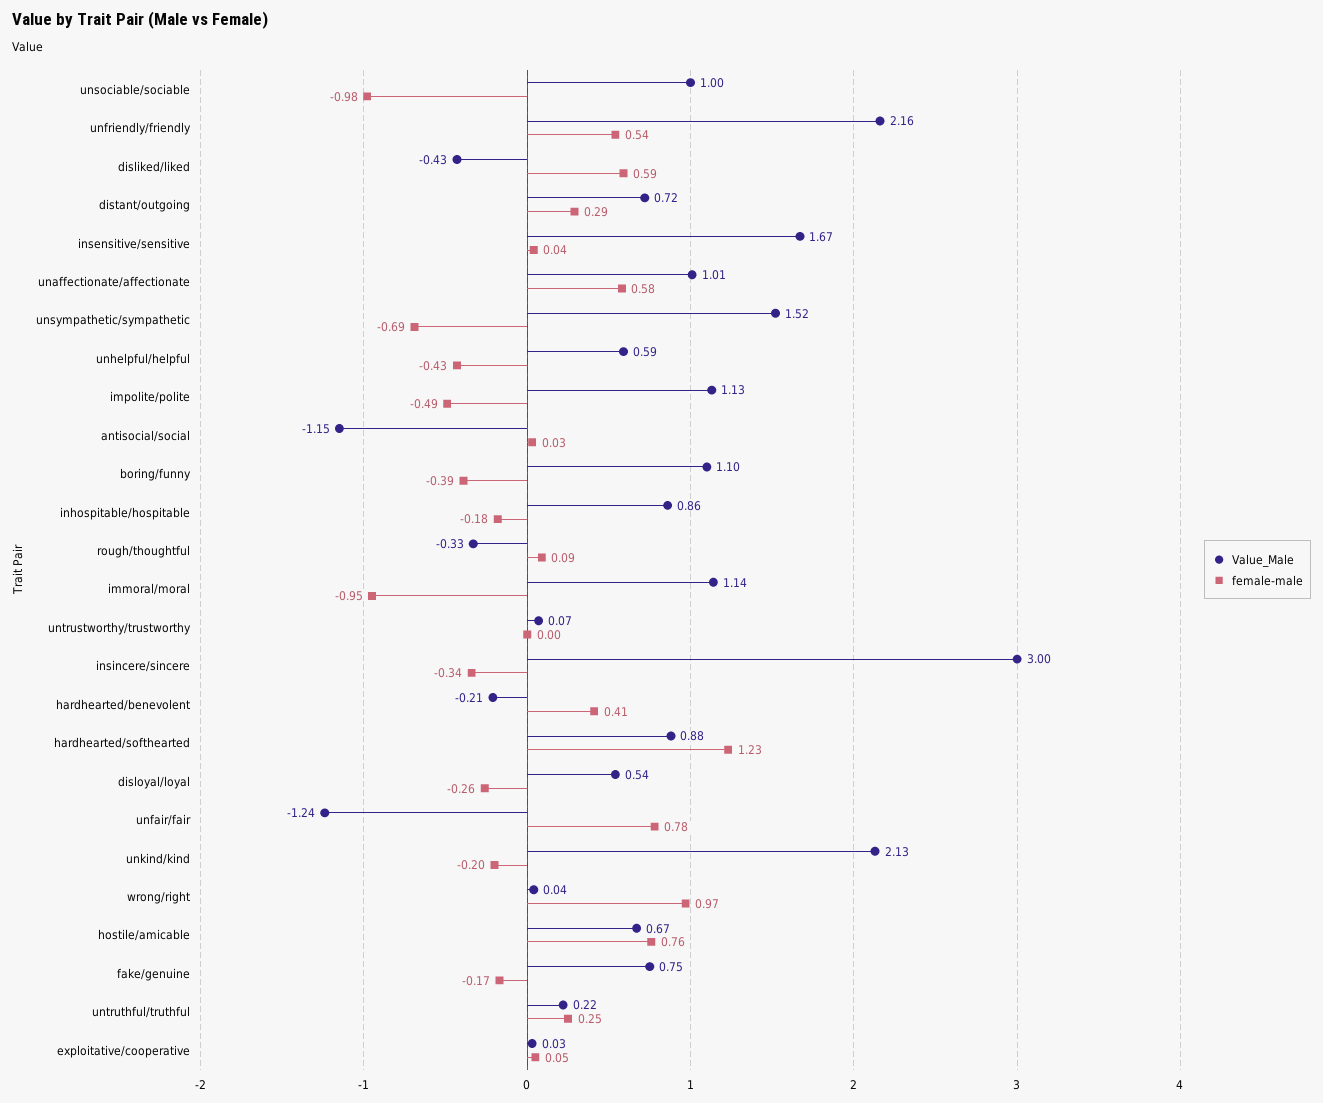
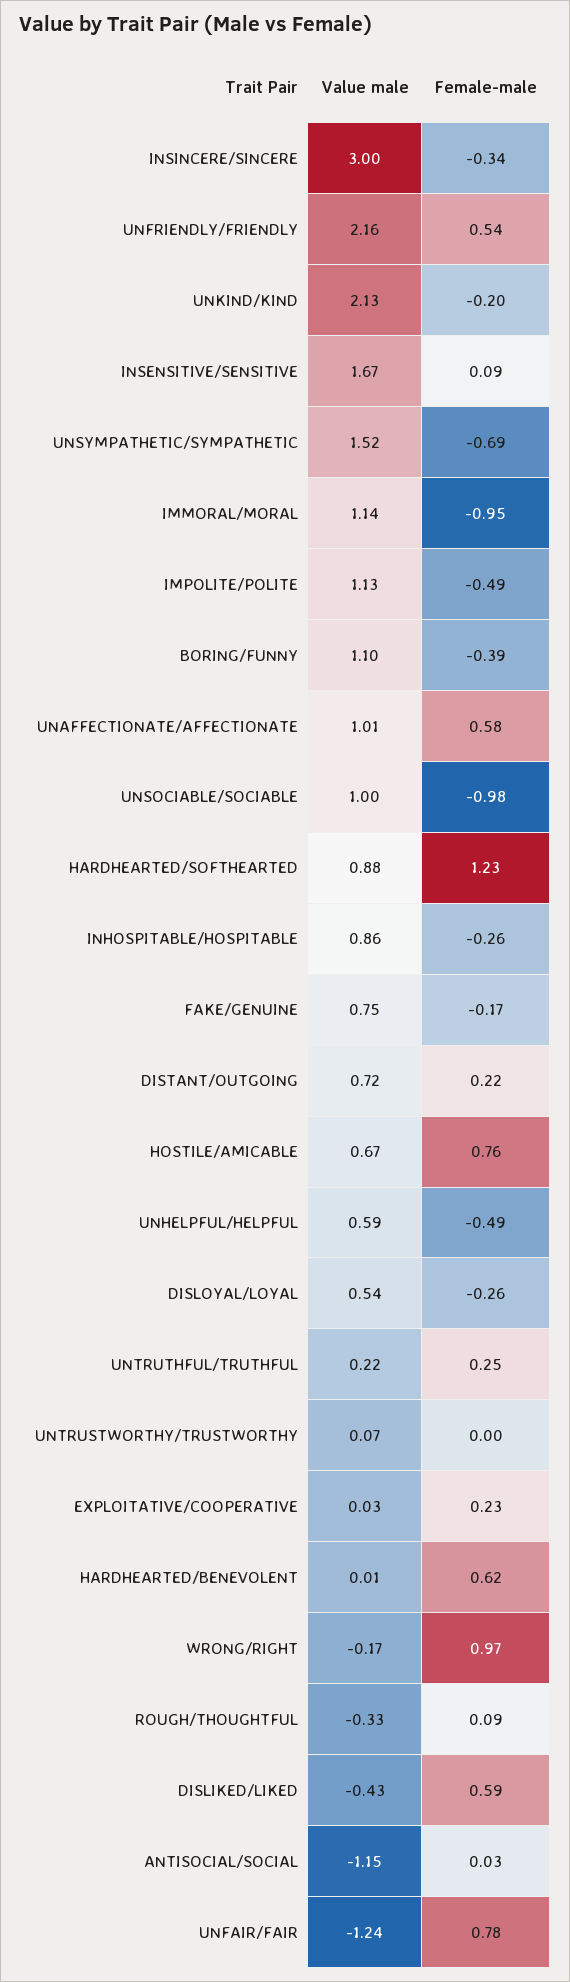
  {
    "Value_Male": {
      "unsociable/sociable": 1,
      "unfriendly/friendly": 2.16,
      "disliked/liked": -0.43,
      "distant/outgoing": 0.72,
      "insensitive/sensitive": 1.67,
      "unaffectionate/affectionate": 1.01,
      "unsympathetic/sympathetic": 1.52,
      "unhelpful/helpful": 0.59,
      "impolite/polite": 1.13,
      "antisocial/social": -1.15,
      "boring/funny": 1.1,
      "inhospitable/hospitable": 0.86,
      "rough/thoughtful": -0.33,
      "immoral/moral": 1.14,
      "untrustworthy/trustworthy": 0.07,
      "insincere/sincere": 3,
-     "hardhearted/benevolent": -0.21,
+     "hardhearted/benevolent": 0.01,
      "hardhearted/softhearted": 0.88,
      "disloyal/loyal": 0.54,
      "unfair/fair": -1.24,
      "unkind/kind": 2.13,
-     "wrong/right": 0.04,
+     "wrong/right": -0.17,
      "hostile/amicable": 0.67,
      "fake/genuine": 0.75,
      "untruthful/truthful": 0.22,
      "exploitative/cooperative": 0.03
    },
    "female-male": {
      "unsociable/sociable": -0.98,
      "unfriendly/friendly": 0.54,
      "disliked/liked": 0.59,
-     "distant/outgoing": 0.29,
+     "distant/outgoing": 0.22,
-     "insensitive/sensitive": 0.04,
+     "insensitive/sensitive": 0.09,
      "unaffectionate/affectionate": 0.58,
      "unsympathetic/sympathetic": -0.69,
-     "unhelpful/helpful": -0.43,
+     "unhelpful/helpful": -0.49,
      "impolite/polite": -0.49,
      "antisocial/social": 0.03,
      "boring/funny": -0.39,
-     "inhospitable/hospitable": -0.18,
+     "inhospitable/hospitable": -0.26,
      "rough/thoughtful": 0.09,
      "immoral/moral": -0.95,
      "untrustworthy/trustworthy": 0,
      "insincere/sincere": -0.34,
-     "hardhearted/benevolent": 0.41,
+     "hardhearted/benevolent": 0.62,
      "hardhearted/softhearted": 1.23,
      "disloyal/loyal": -0.26,
      "unfair/fair": 0.78,
      "unkind/kind": -0.2,
      "wrong/right": 0.97,
      "hostile/amicable": 0.76,
      "fake/genuine": -0.17,
      "untruthful/truthful": 0.25,
-     "exploitative/cooperative": 0.05
+     "exploitative/cooperative": 0.23
    }
  }

